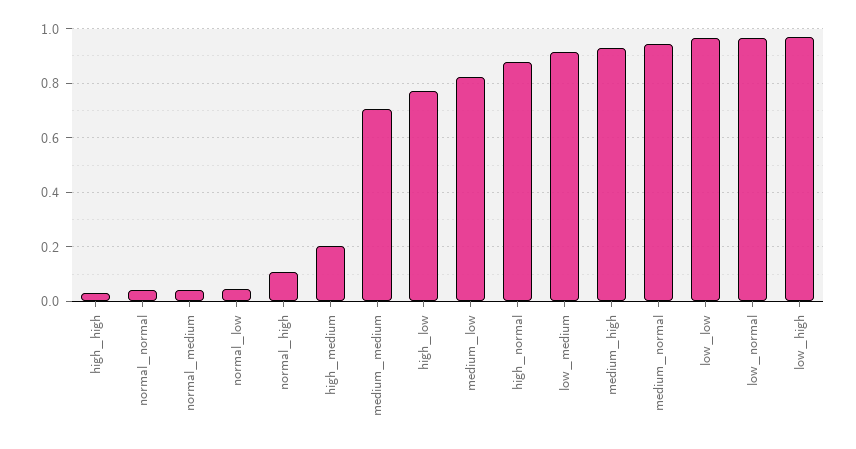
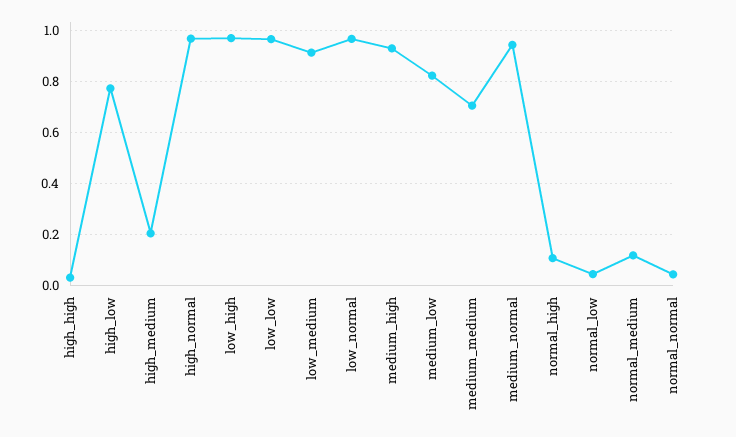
  {
    "high_high": 0.025,
    "normal_normal": 0.05,
-   "normal_medium": 0.05,
+   "normal_medium": 0.125,
    "normal_low": 0.05,
    "normal_high": 0.1,
    "high_medium": 0.2,
    "medium_medium": 0.7,
    "high_low": 0.775,
    "medium_low": 0.825,
-   "high_normal": 0.875,
+   "high_normal": 0.975,
    "low_medium": 0.925,
    "medium_high": 0.925,
    "medium_normal": 0.95,
    "low_low": 0.975,
    "low_normal": 0.975,
    "low_high": 0.975
  }

